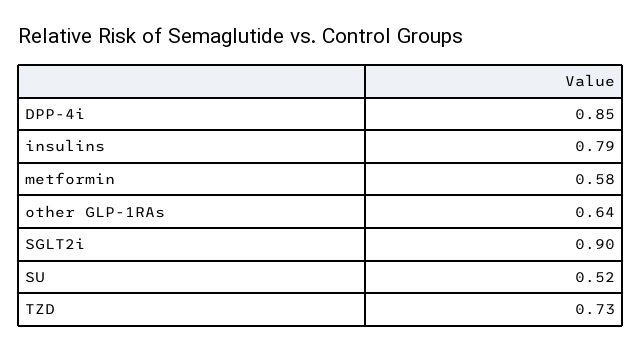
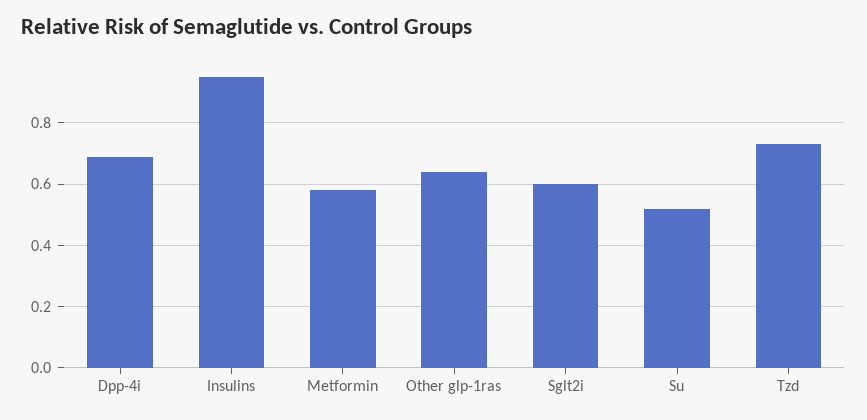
  {
-   "DPP-4i": 0.85,
+   "DPP-4i": 0.7,
-   "insulins": 0.79,
+   "insulins": 0.95,
    "metformin": 0.58,
    "other GLP-1RAs": 0.64,
-   "SGLT2i": 0.9,
+   "SGLT2i": 0.6,
    "SU": 0.52,
    "TZD": 0.73
  }

